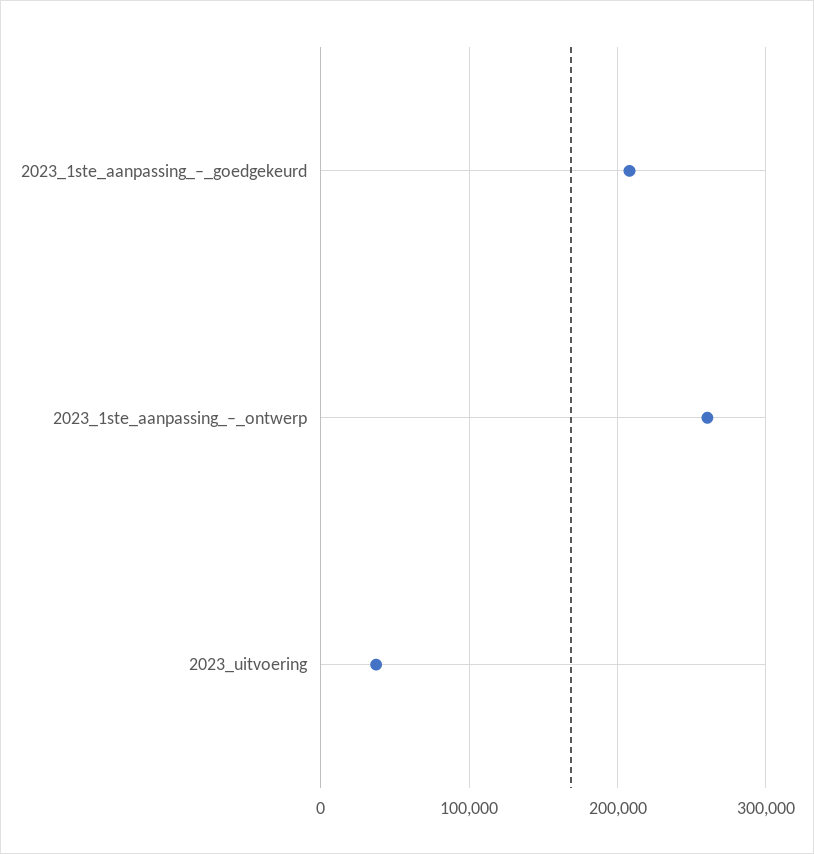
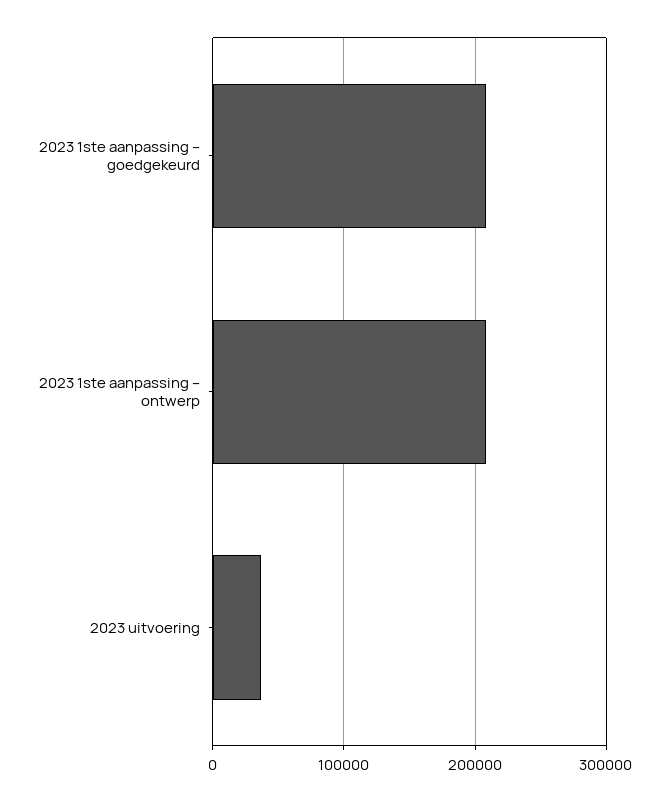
  {
    "2023_1ste_aanpassing_–_goedgekeurd": 210000,
-   "2023_1ste_aanpassing_–_ontwerp": 260000,
+   "2023_1ste_aanpassing_–_ontwerp": 210000,
    "2023_uitvoering": 40000
  }

